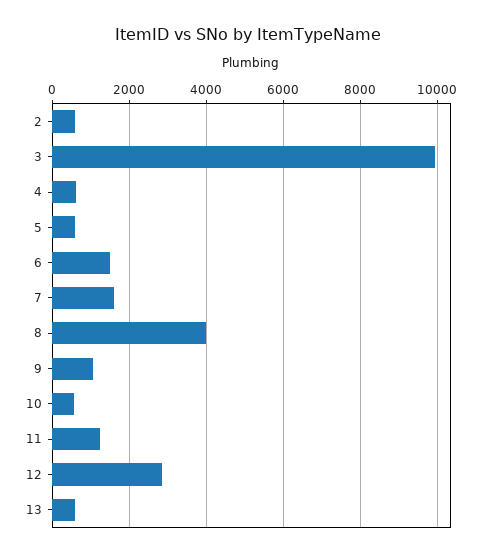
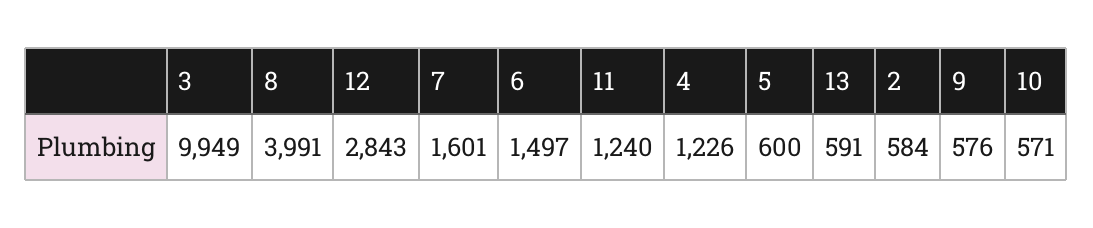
  {
    "2": 584,
    "3": 9949,
-   "4": 600,
+   "4": 1226,
    "5": 600,
    "6": 1497,
    "7": 1601,
    "8": 3991,
-   "9": 1000,
+   "9": 576,
    "10": 571,
    "11": 1240,
    "12": 2843,
    "13": 591
  }

